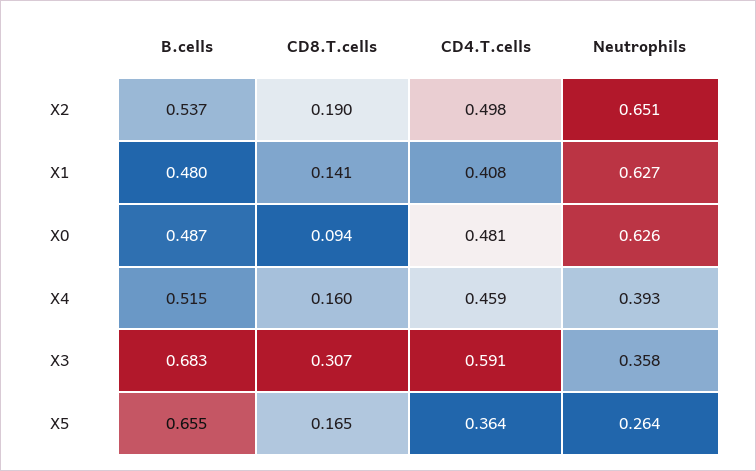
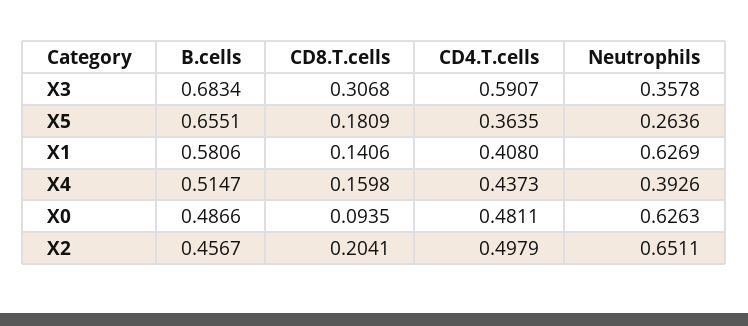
  {
    "B.cells": {
-     "X2": 0.537,
+     "X2": 0.4567,
-     "X1": 0.48,
+     "X1": 0.5806,
      "X0": 0.4866,
      "X4": 0.5147,
      "X3": 0.6834,
      "X5": 0.6551
    },
    "CD8.T.cells": {
-     "X2": 0.19,
+     "X2": 0.2041,
      "X1": 0.1406,
      "X0": 0.0935,
      "X4": 0.1598,
      "X3": 0.3068,
-     "X5": 0.165
+     "X5": 0.1809
    },
    "CD4.T.cells": {
      "X2": 0.4979,
      "X1": 0.408,
      "X0": 0.4811,
-     "X4": 0.459,
+     "X4": 0.4373,
      "X3": 0.5907,
      "X5": 0.3635
    },
    "Neutrophils": {
      "X2": 0.6511,
      "X1": 0.6269,
      "X0": 0.6263,
      "X4": 0.3926,
      "X3": 0.3578,
      "X5": 0.2636
    }
  }

